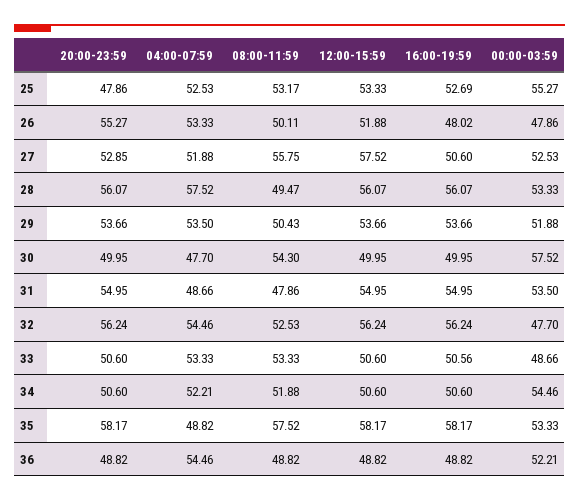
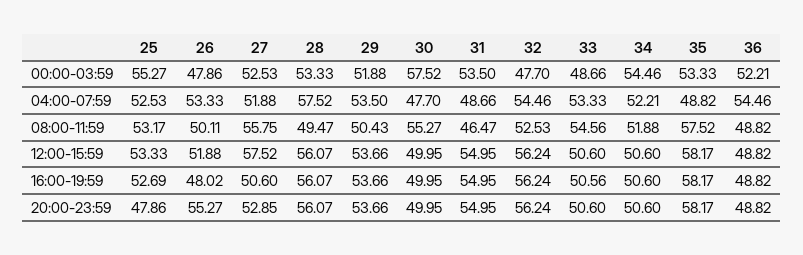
  {
    "20:00-23:59": {
      "25": 47.86,
      "26": 55.27,
      "27": 52.85,
      "28": 56.07,
      "29": 53.66,
      "30": 49.95,
      "31": 54.95,
      "32": 56.24,
      "33": 50.6,
      "34": 50.6,
      "35": 58.17,
      "36": 48.82
    },
    "04:00-07:59": {
      "25": 52.53,
      "26": 53.33,
      "27": 51.88,
      "28": 57.52,
      "29": 53.5,
      "30": 47.7,
      "31": 48.66,
      "32": 54.46,
      "33": 53.33,
      "34": 52.21,
      "35": 48.82,
      "36": 54.46
    },
    "08:00-11:59": {
      "25": 53.17,
      "26": 50.11,
      "27": 55.75,
      "28": 49.47,
      "29": 50.43,
-     "30": 54.3,
+     "30": 55.27,
-     "31": 47.86,
+     "31": 46.47,
      "32": 52.53,
-     "33": 53.33,
+     "33": 54.56,
      "34": 51.88,
      "35": 57.52,
      "36": 48.82
    },
    "12:00-15:59": {
      "25": 53.33,
      "26": 51.88,
      "27": 57.52,
      "28": 56.07,
      "29": 53.66,
      "30": 49.95,
      "31": 54.95,
      "32": 56.24,
      "33": 50.6,
      "34": 50.6,
      "35": 58.17,
      "36": 48.82
    },
    "16:00-19:59": {
      "25": 52.69,
      "26": 48.02,
      "27": 50.6,
      "28": 56.07,
      "29": 53.66,
      "30": 49.95,
      "31": 54.95,
      "32": 56.24,
      "33": 50.56,
      "34": 50.6,
      "35": 58.17,
      "36": 48.82
    },
    "00:00-03:59": {
      "25": 55.27,
      "26": 47.86,
      "27": 52.53,
      "28": 53.33,
      "29": 51.88,
      "30": 57.52,
      "31": 53.5,
      "32": 47.7,
      "33": 48.66,
      "34": 54.46,
      "35": 53.33,
      "36": 52.21
    }
  }

